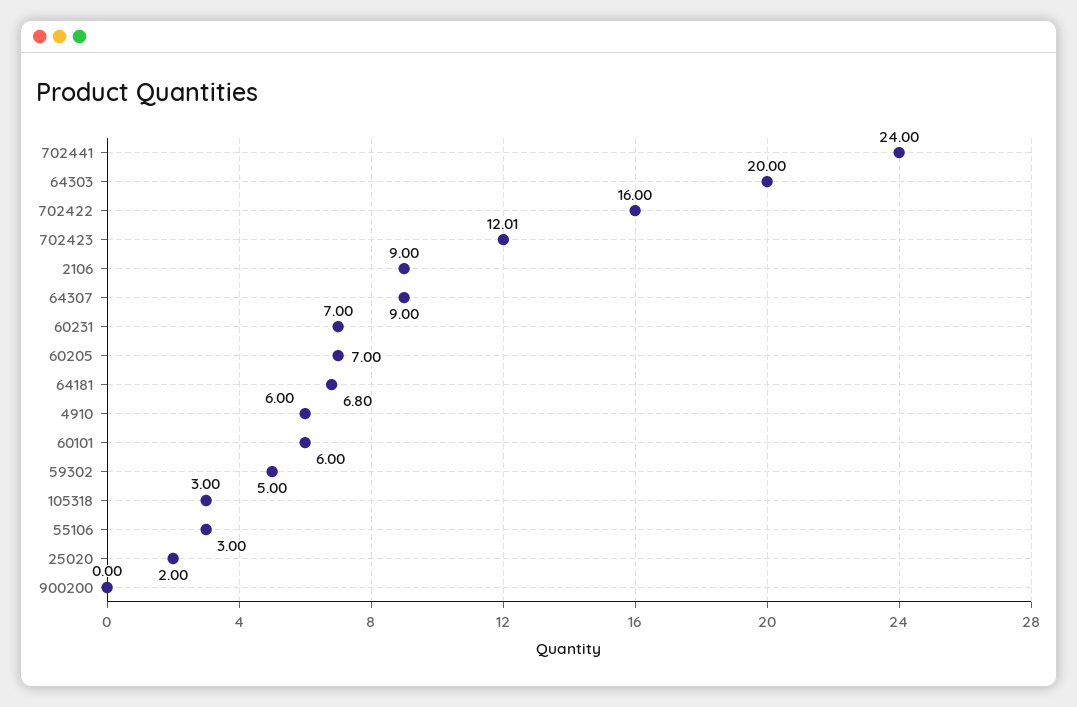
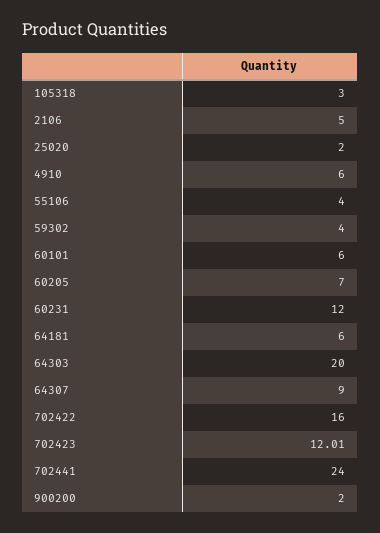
  {
    "702441": 24,
    "64303": 20,
    "702422": 16,
    "702423": 12.01,
-   "2106": 9,
+   "2106": 5,
    "64307": 9,
-   "60231": 7,
+   "60231": 12,
    "60205": 7,
-   "64181": 6.8,
+   "64181": 6,
    "4910": 6,
    "60101": 6,
-   "59302": 5,
+   "59302": 4,
    "105318": 3,
-   "55106": 3,
+   "55106": 4,
    "25020": 2,
-   "900200": 0
+   "900200": 2
  }

